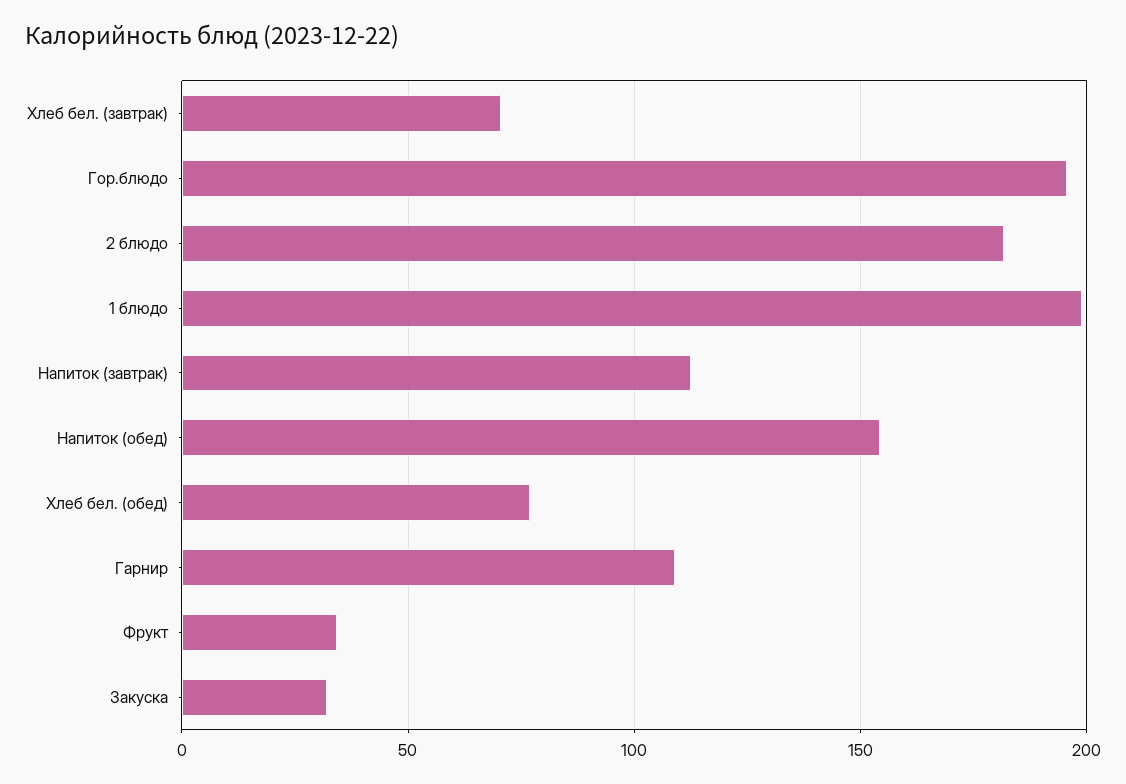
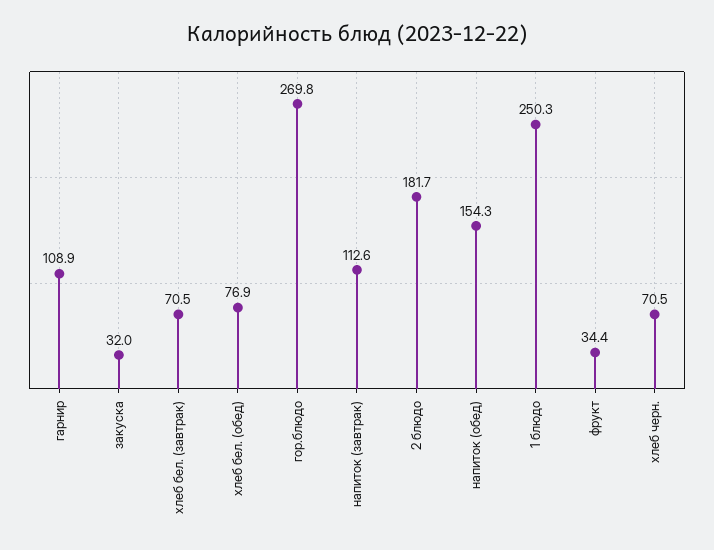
  {
    "Хлеб бел. (завтрак)": 70.5,
-   "Гор.блюдо": 195,
+   "Гор.блюдо": 269.8,
    "2 блюдо": 181.7,
-   "1 блюдо": 200,
+   "1 блюдо": 250.3,
    "Напиток (завтрак)": 112.6,
    "Напиток (обед)": 154.3,
    "Хлеб бел. (обед)": 76.9,
    "Гарнир": 108.9,
    "Фрукт": 34.4,
-   "Закуска": 32
+   "Закуска": 32,
+   "хлеб черн.": 70.5
  }

